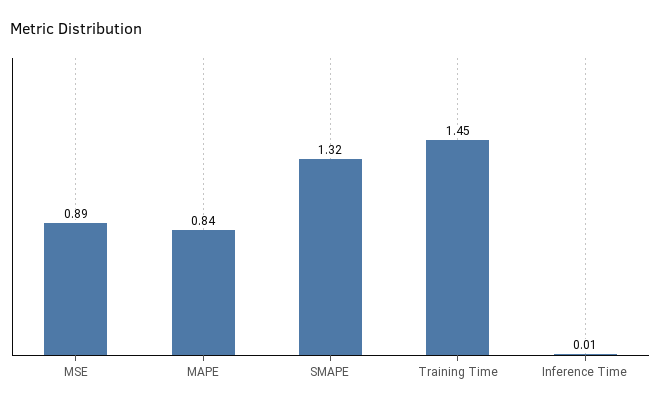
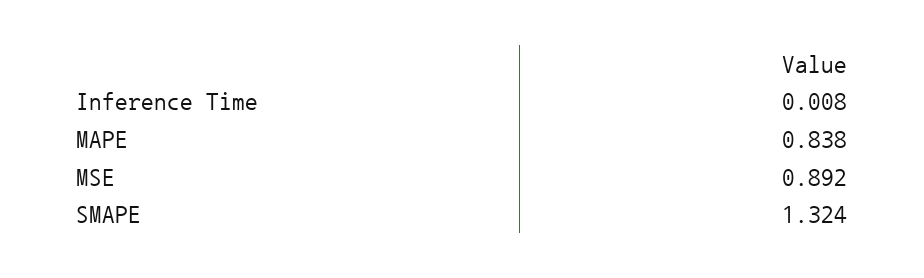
  {
    "MSE": 0.892,
    "MAPE": 0.838,
    "SMAPE": 1.324,
-   "Training Time": 1.45,
    "Inference Time": 0.008
  }

